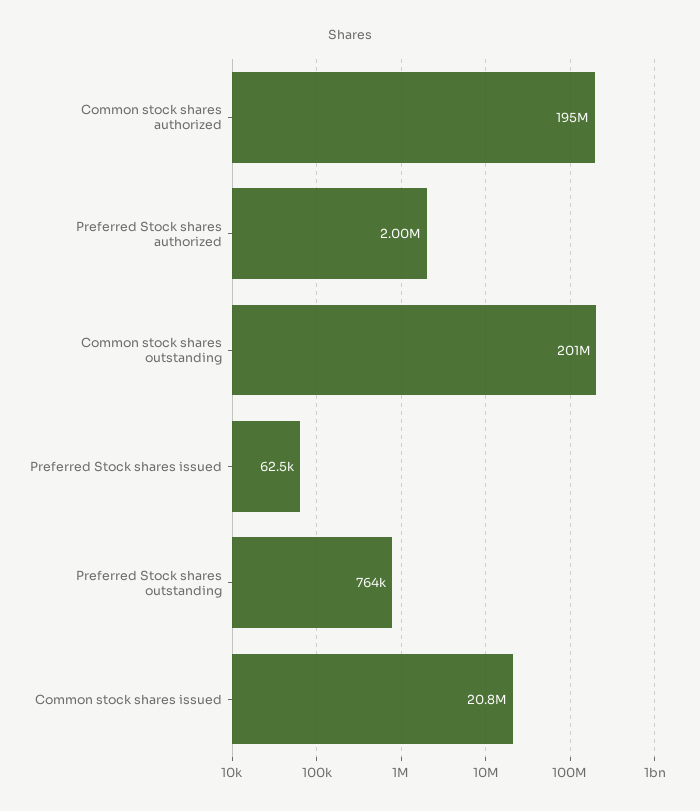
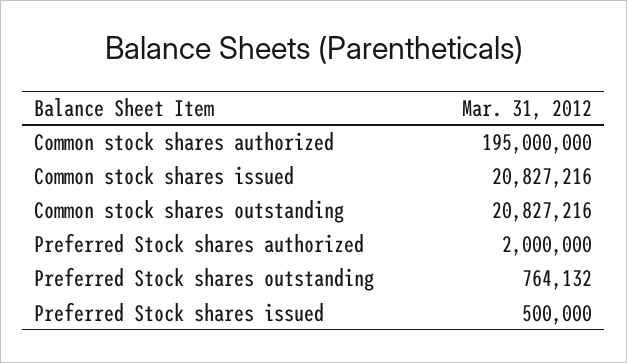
  {
    "Common stock shares authorized": 195000000,
    "Preferred Stock shares authorized": 2000000,
-   "Common stock shares outstanding": 201000000,
+   "Common stock shares outstanding": 20827216,
-   "Preferred Stock shares issued": 62500,
+   "Preferred Stock shares issued": 500000,
    "Preferred Stock shares outstanding": 764132,
    "Common stock shares issued": 20827216
  }

